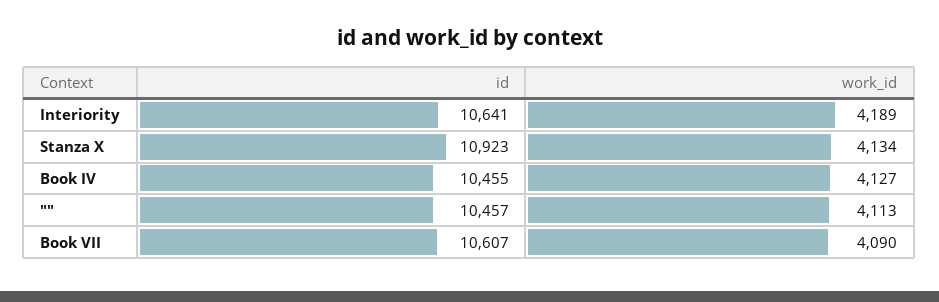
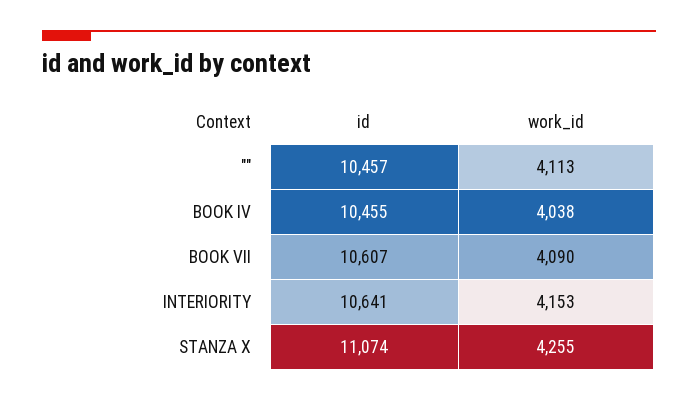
  {
    "id": {
      "Interiority": 10641,
-     "Stanza X": 10923,
+     "Stanza X": 11074,
      "Book IV": 10455,
      "\"\"": 10457,
      "Book VII": 10607
    },
    "work_id": {
-     "Interiority": 4189,
+     "Interiority": 4153,
-     "Stanza X": 4134,
+     "Stanza X": 4255,
-     "Book IV": 4127,
+     "Book IV": 4038,
      "\"\"": 4113,
      "Book VII": 4090
    }
  }

